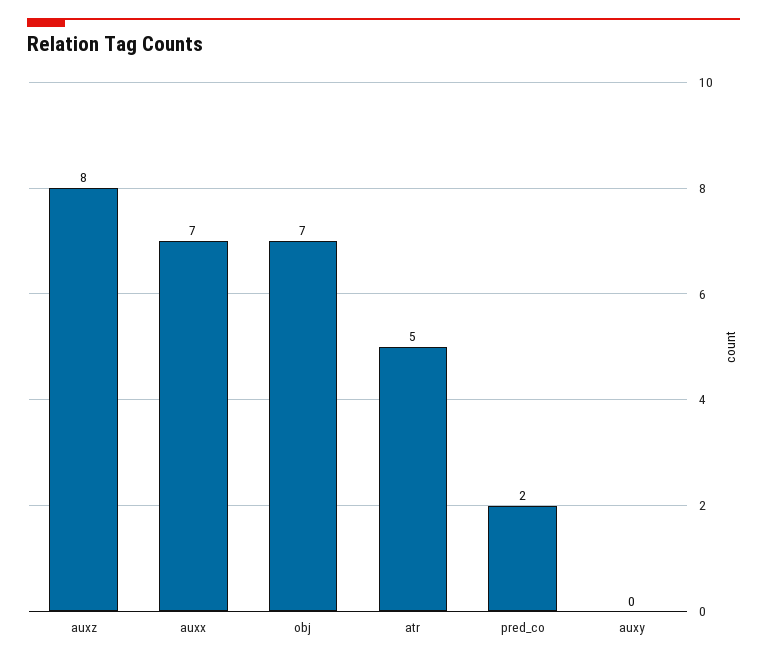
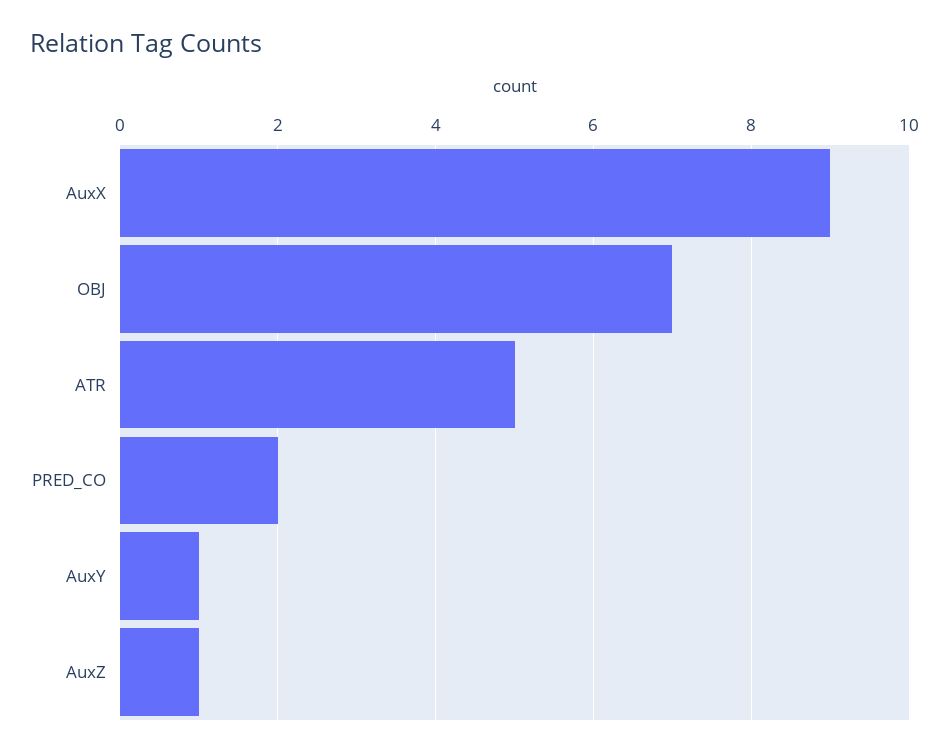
  {
-   "auxz": 8,
+   "auxz": 1,
-   "auxx": 7,
+   "auxx": 9,
    "obj": 7,
    "atr": 5,
    "pred_co": 2,
-   "auxy": 0
+   "auxy": 1
  }

